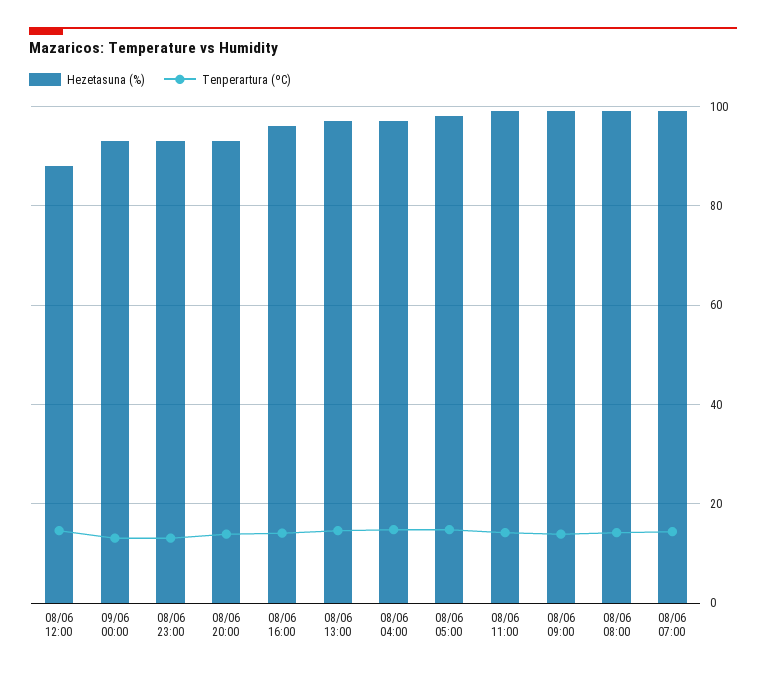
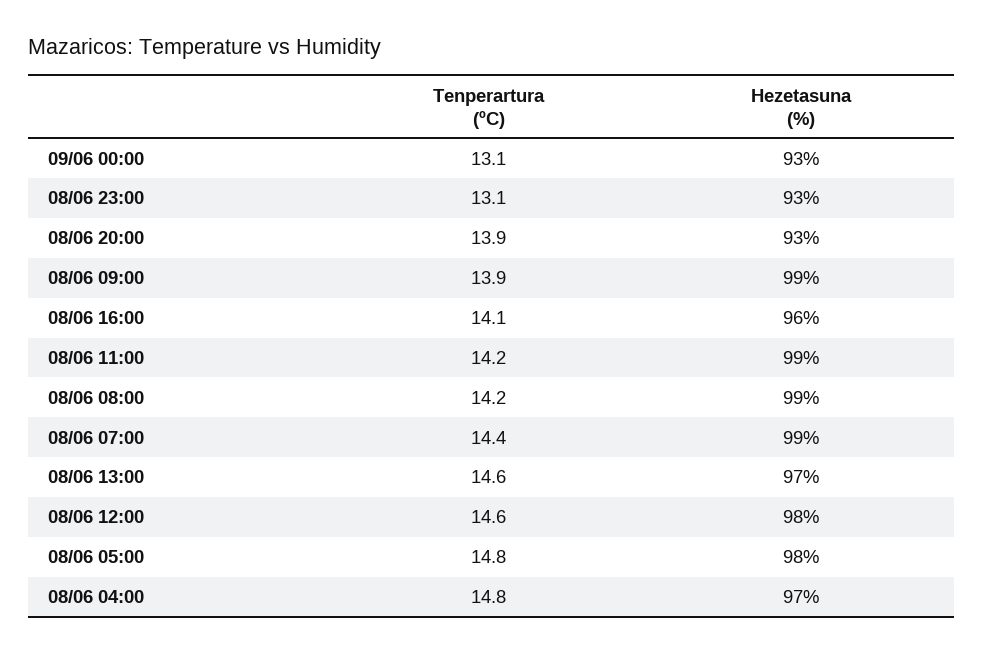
  {
    "Hezetasuna (%)": {
-     "08/06 12:00": 88,
+     "08/06 12:00": 98,
      "09/06 00:00": 93,
      "08/06 23:00": 93,
      "08/06 20:00": 93,
      "08/06 16:00": 96,
      "08/06 13:00": 97,
      "08/06 04:00": 97,
      "08/06 05:00": 98,
      "08/06 11:00": 99,
      "08/06 09:00": 99,
      "08/06 08:00": 99,
      "08/06 07:00": 99
    },
    "Tenperartura (ºC)": {
      "08/06 12:00": 14.6,
      "09/06 00:00": 13.1,
      "08/06 23:00": 13.1,
      "08/06 20:00": 13.9,
      "08/06 16:00": 14.1,
      "08/06 13:00": 14.6,
      "08/06 04:00": 14.8,
      "08/06 05:00": 14.8,
      "08/06 11:00": 14.2,
      "08/06 09:00": 13.9,
      "08/06 08:00": 14.2,
      "08/06 07:00": 14.4
    }
  }

